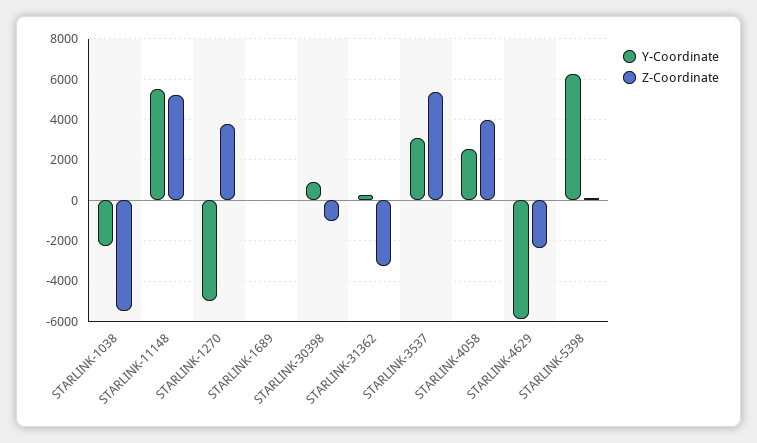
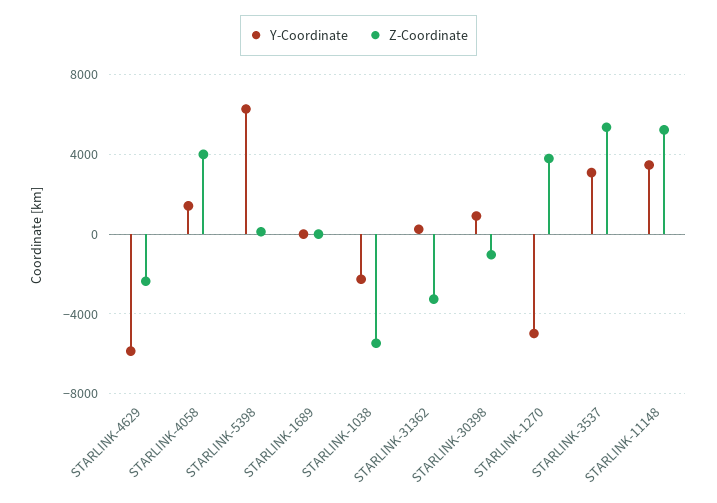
  {
    "Y-Coordinate": {
      "STARLINK-1038": -2500,
-     "STARLINK-11148": 5500,
+     "STARLINK-11148": 3500,
      "STARLINK-1270": -5000,
      "STARLINK-1689": 0,
      "STARLINK-30398": 1000,
      "STARLINK-31362": 0,
      "STARLINK-3537": 3000,
-     "STARLINK-4058": 2500,
+     "STARLINK-4058": 1500,
      "STARLINK-4629": -6000,
      "STARLINK-5398": 6500
    },
    "Z-Coordinate": {
      "STARLINK-1038": -5500,
      "STARLINK-11148": 5000,
      "STARLINK-1270": 4000,
      "STARLINK-1689": 0,
      "STARLINK-30398": -1000,
      "STARLINK-31362": -3500,
      "STARLINK-3537": 5500,
      "STARLINK-4058": 4000,
      "STARLINK-4629": -2500,
      "STARLINK-5398": 0
    }
  }

